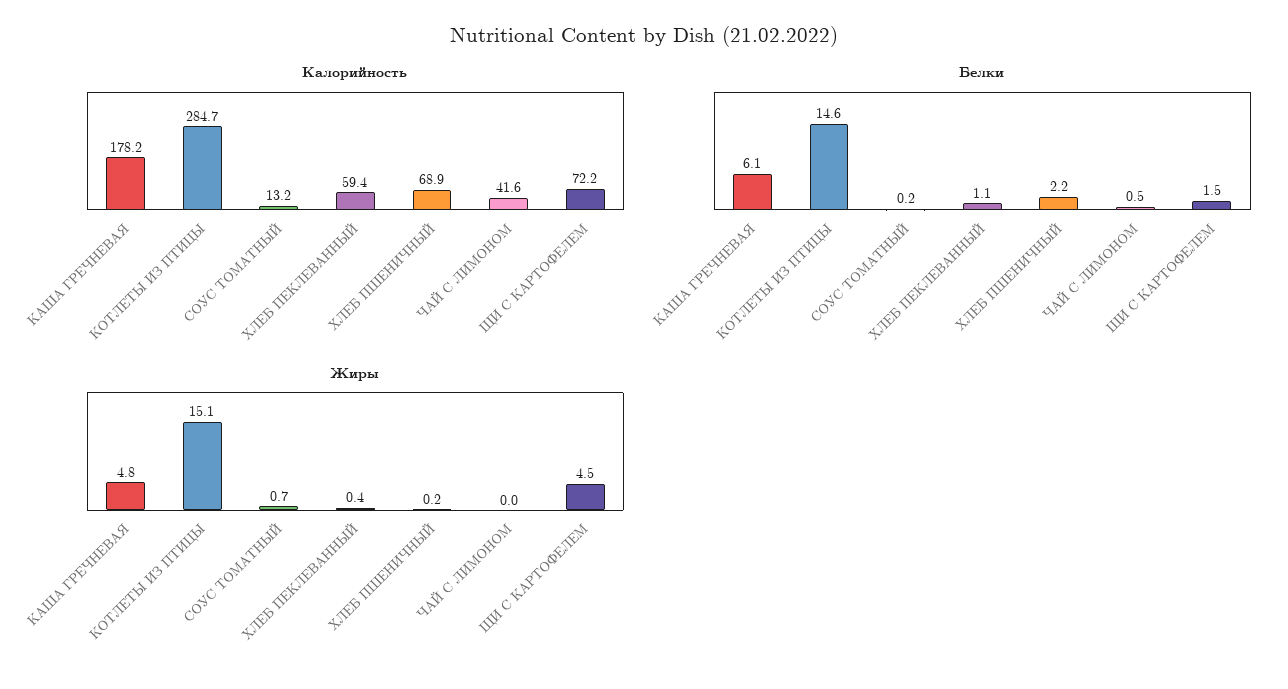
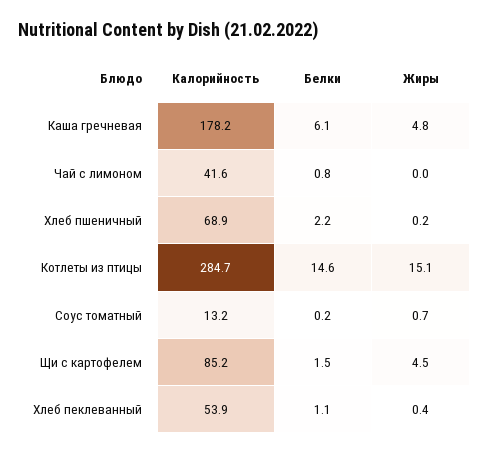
  {
    "Калорийность": {
      "КАША ГРЕЧНЕВАЯ": 178.2,
      "КОТЛЕТЫ ИЗ ПТИЦЫ": 284.7,
      "СОУС ТОМАТНЫЙ": 13.2,
-     "ХЛЕБ ПЕКЛЕВАННЫЙ": 59.4,
+     "ХЛЕБ ПЕКЛЕВАННЫЙ": 53.9,
      "ХЛЕБ ПШЕНИЧНЫЙ": 68.9,
      "ЧАЙ С ЛИМОНОМ": 41.6,
-     "ЩИ С КАРТОФЕЛЕМ": 72.2
+     "ЩИ С КАРТОФЕЛЕМ": 85.2
    },
    "Белки": {
      "КАША ГРЕЧНЕВАЯ": 6.1,
      "КОТЛЕТЫ ИЗ ПТИЦЫ": 14.6,
      "СОУС ТОМАТНЫЙ": 0.2,
      "ХЛЕБ ПЕКЛЕВАННЫЙ": 1.1,
      "ХЛЕБ ПШЕНИЧНЫЙ": 2.2,
-     "ЧАЙ С ЛИМОНОМ": 0.5,
+     "ЧАЙ С ЛИМОНОМ": 0.8,
      "ЩИ С КАРТОФЕЛЕМ": 1.5
    },
    "Жиры": {
      "КАША ГРЕЧНЕВАЯ": 4.8,
      "КОТЛЕТЫ ИЗ ПТИЦЫ": 15.1,
      "СОУС ТОМАТНЫЙ": 0.7,
      "ХЛЕБ ПЕКЛЕВАННЫЙ": 0.4,
      "ХЛЕБ ПШЕНИЧНЫЙ": 0.2,
      "ЧАЙ С ЛИМОНОМ": 0,
      "ЩИ С КАРТОФЕЛЕМ": 4.5
    }
  }

